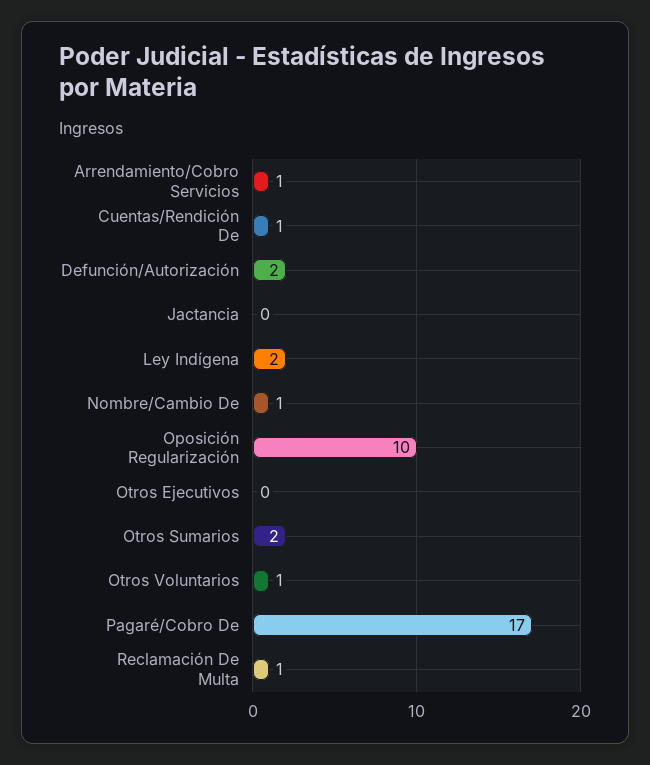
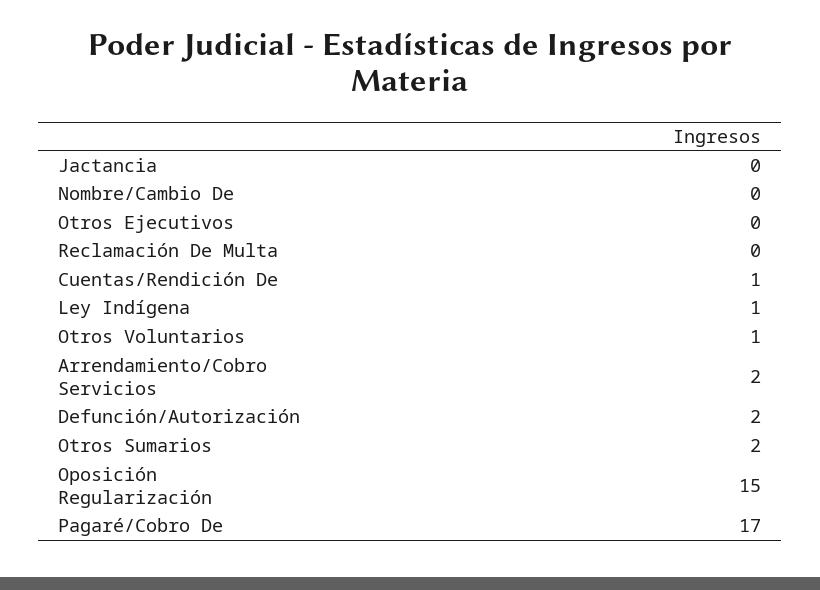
  {
-   "Arrendamiento/Cobro Servicios": 1,
+   "Arrendamiento/Cobro Servicios": 2,
    "Cuentas/Rendición De": 1,
    "Defunción/Autorización": 2,
    "Jactancia": 0,
-   "Ley Indígena": 2,
+   "Ley Indígena": 1,
-   "Nombre/Cambio De": 1,
+   "Nombre/Cambio De": 0,
-   "Oposición Regularización": 10,
+   "Oposición Regularización": 15,
    "Otros Ejecutivos": 0,
    "Otros Sumarios": 2,
    "Otros Voluntarios": 1,
    "Pagaré/Cobro De": 17,
-   "Reclamación De Multa": 1
+   "Reclamación De Multa": 0
  }

